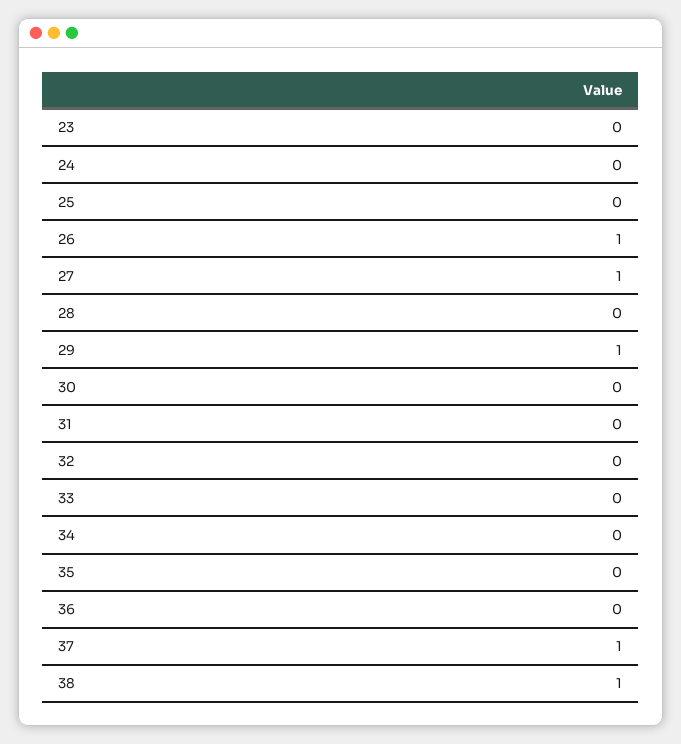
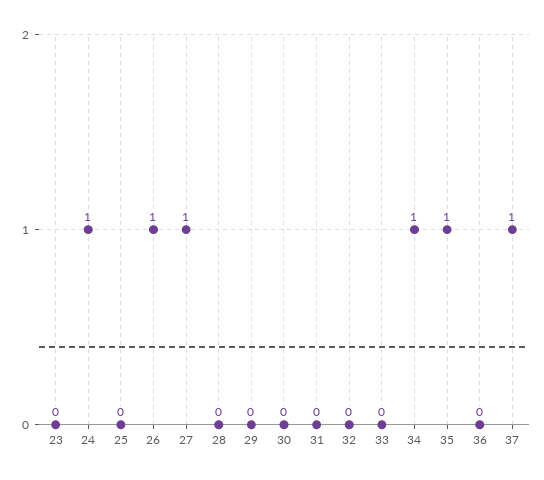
  {
    "23": 0,
-   "24": 0,
+   "24": 1,
    "25": 0,
    "26": 1,
    "27": 1,
    "28": 0,
-   "29": 1,
+   "29": 0,
    "30": 0,
    "31": 0,
    "32": 0,
    "33": 0,
-   "34": 0,
+   "34": 1,
-   "35": 0,
+   "35": 1,
    "36": 0,
-   "37": 1,
+   "37": 1
-   "38": 1
  }

